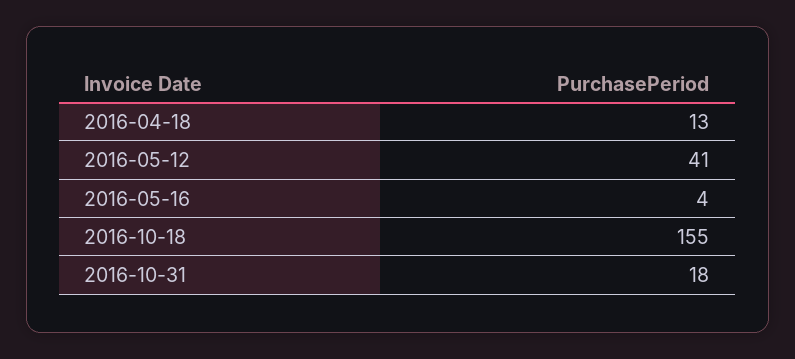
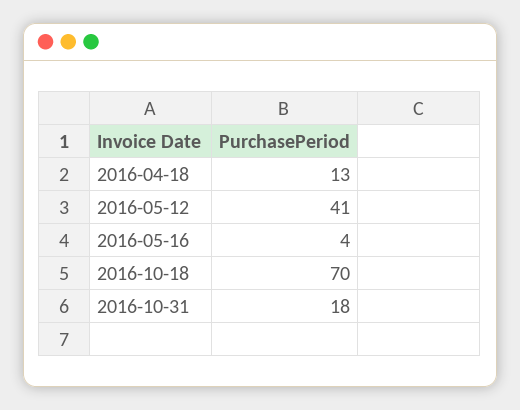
  {
    "2016-04-18": 13,
    "2016-05-12": 41,
    "2016-05-16": 4,
-   "2016-10-18": 155,
+   "2016-10-18": 70,
    "2016-10-31": 18
  }

